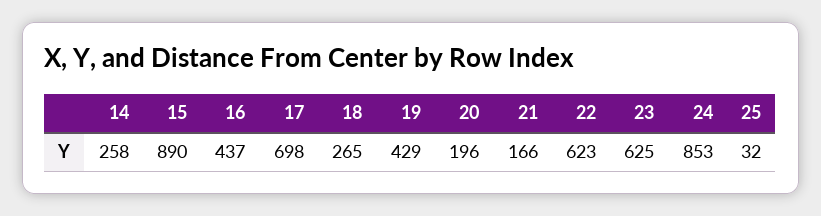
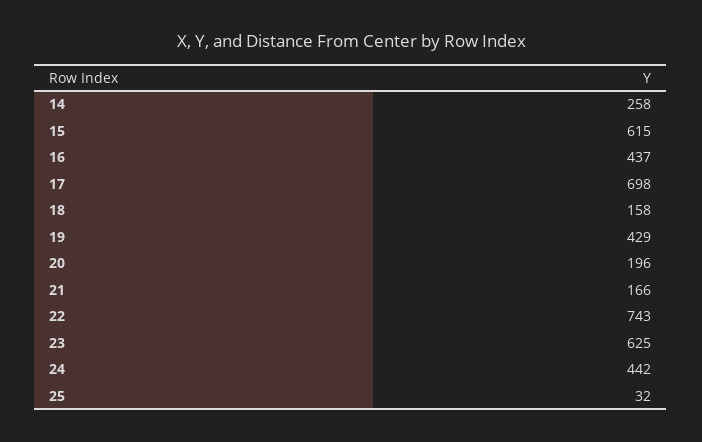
  {
    "14": 258,
-   "15": 890,
+   "15": 615,
    "16": 437,
    "17": 698,
-   "18": 265,
+   "18": 158,
    "19": 429,
    "20": 196,
    "21": 166,
-   "22": 623,
+   "22": 743,
    "23": 625,
-   "24": 853,
+   "24": 442,
    "25": 32
  }

